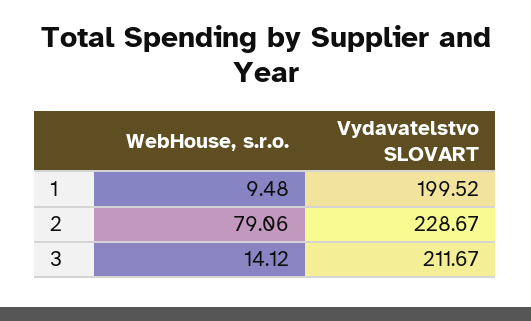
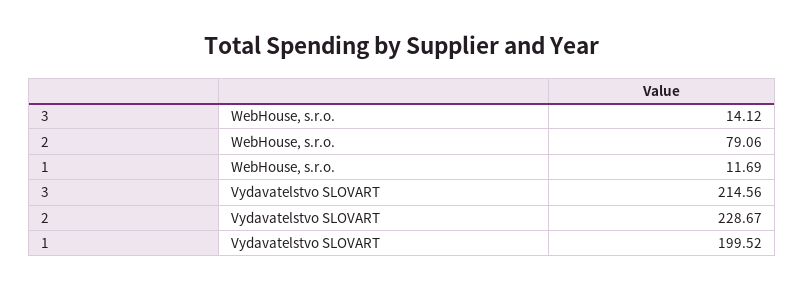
  {
    "WebHouse, s.r.o.": {
-     "1": 9.48,
+     "1": 11.69,
      "2": 79.06,
      "3": 14.12
    },
    "Vydavatelstvo SLOVART": {
      "1": 199.52,
      "2": 228.67,
-     "3": 211.67
+     "3": 214.56
    }
  }

